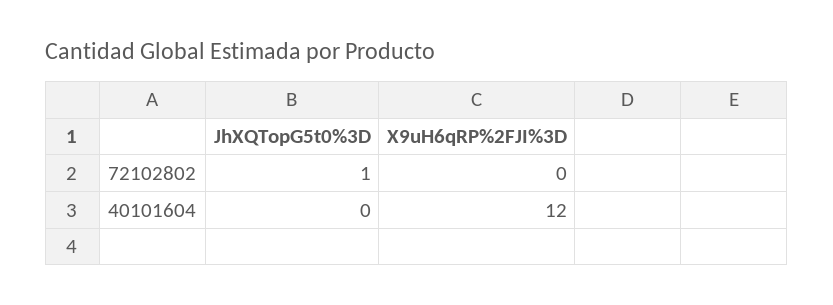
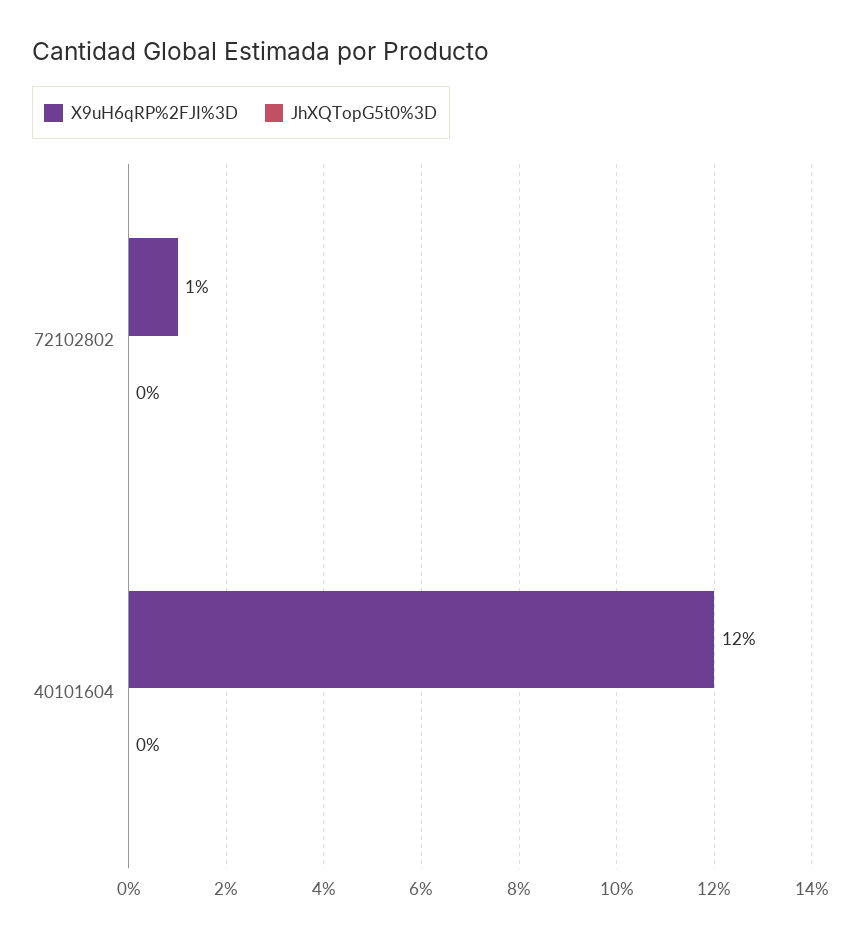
  {
    "JhXQTopG5t0%3D": {
-     "72102802": 1,
+     "72102802": 0,
      "40101604": 0
    },
    "X9uH6qRP%2FJI%3D": {
-     "72102802": 0,
+     "72102802": 1,
      "40101604": 12
    }
  }

